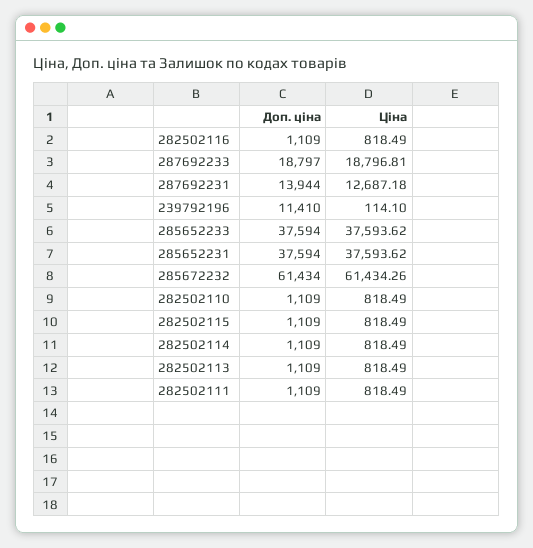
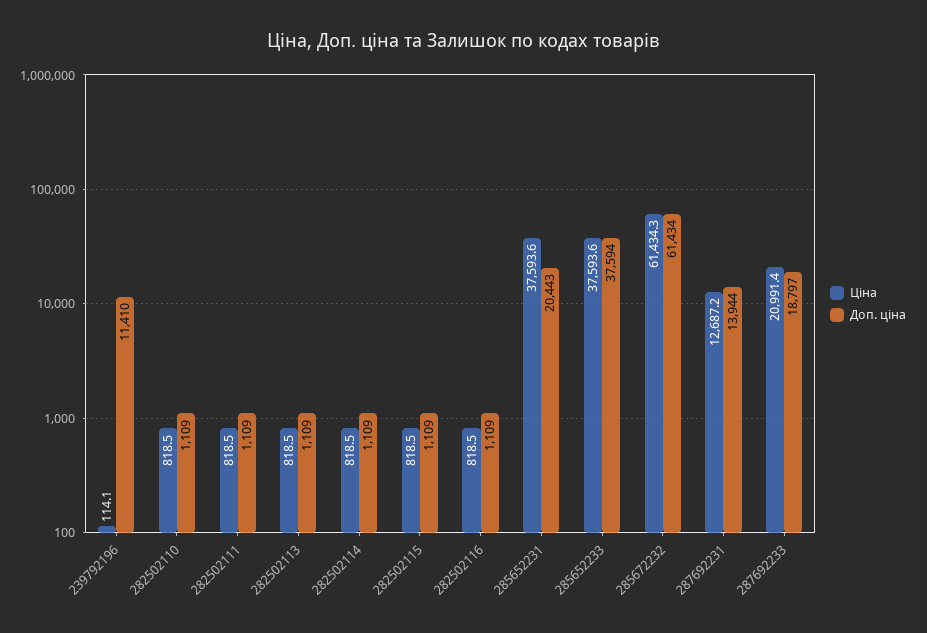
  {
    "Доп. ціна": {
      "282502116": 1109,
      "287692233": 18797,
      "287692231": 13944,
      "239792196": 11410,
      "285652233": 37594,
-     "285652231": 37594,
+     "285652231": 20443,
      "285672232": 61434,
      "282502110": 1109,
      "282502115": 1109,
      "282502114": 1109,
      "282502113": 1109,
      "282502111": 1109
    },
    "Ціна": {
      "282502116": 818.49,
-     "287692233": 18796.81,
+     "287692233": 20991.4,
      "287692231": 12687.18,
      "239792196": 114.1,
      "285652233": 37593.62,
      "285652231": 37593.62,
      "285672232": 61434.26,
      "282502110": 818.49,
      "282502115": 818.49,
      "282502114": 818.49,
      "282502113": 818.49,
      "282502111": 818.49
    }
  }

